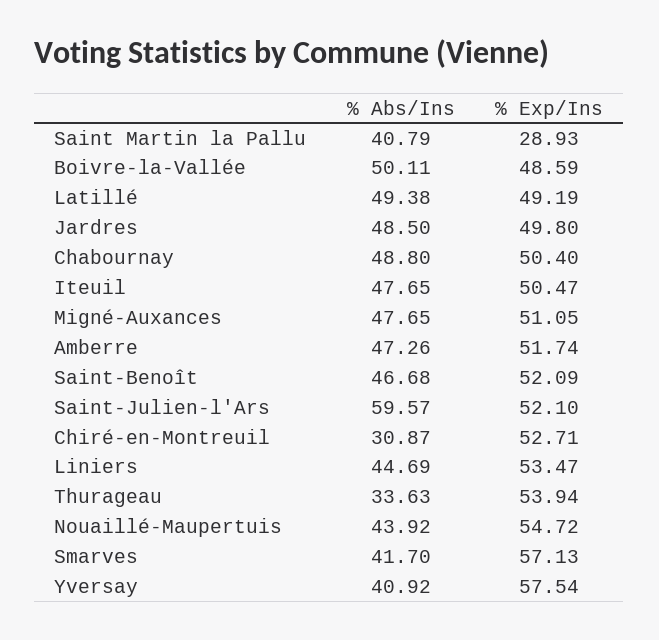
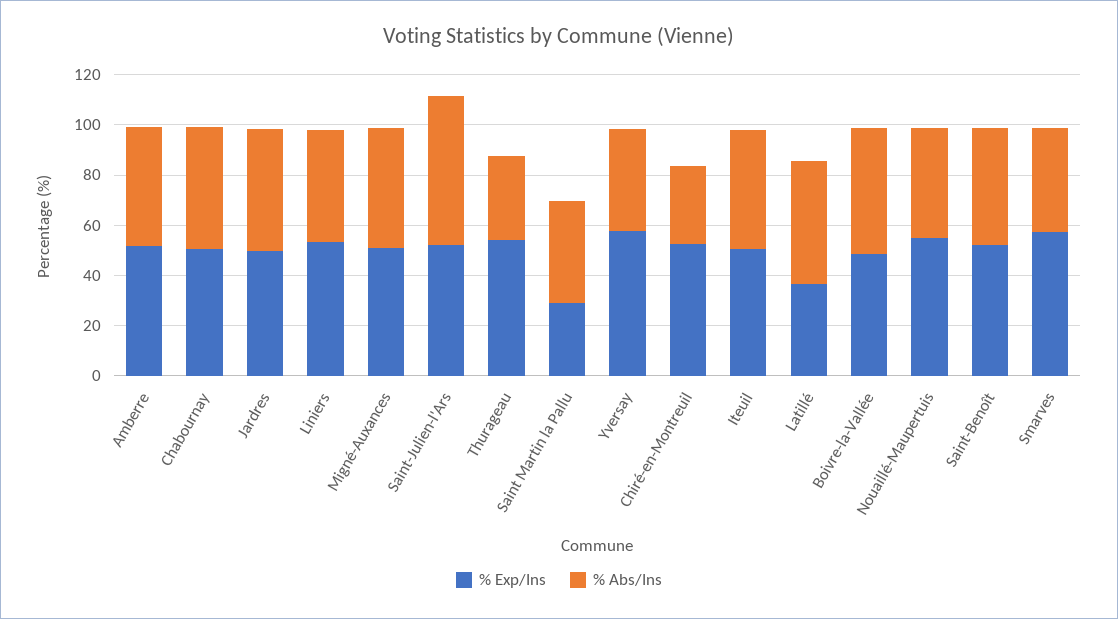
  {
    "% Abs/Ins": {
      "Saint Martin la Pallu": 40.79,
      "Boivre-la-Vallée": 50.11,
      "Latillé": 49.38,
      "Jardres": 48.5,
      "Chabournay": 48.8,
      "Iteuil": 47.65,
      "Migné-Auxances": 47.65,
      "Amberre": 47.26,
      "Saint-Benoît": 46.68,
      "Saint-Julien-l'Ars": 59.57,
      "Chiré-en-Montreuil": 30.87,
      "Liniers": 44.69,
      "Thurageau": 33.63,
      "Nouaillé-Maupertuis": 43.92,
      "Smarves": 41.7,
      "Yversay": 40.92
    },
    "% Exp/Ins": {
      "Saint Martin la Pallu": 28.93,
      "Boivre-la-Vallée": 48.59,
-     "Latillé": 49.19,
+     "Latillé": 35,
      "Jardres": 49.8,
      "Chabournay": 50.4,
      "Iteuil": 50.47,
      "Migné-Auxances": 51.05,
      "Amberre": 51.74,
      "Saint-Benoît": 52.09,
      "Saint-Julien-l'Ars": 52.1,
      "Chiré-en-Montreuil": 52.71,
      "Liniers": 53.47,
      "Thurageau": 53.94,
      "Nouaillé-Maupertuis": 54.72,
      "Smarves": 57.13,
      "Yversay": 57.54
    }
  }

